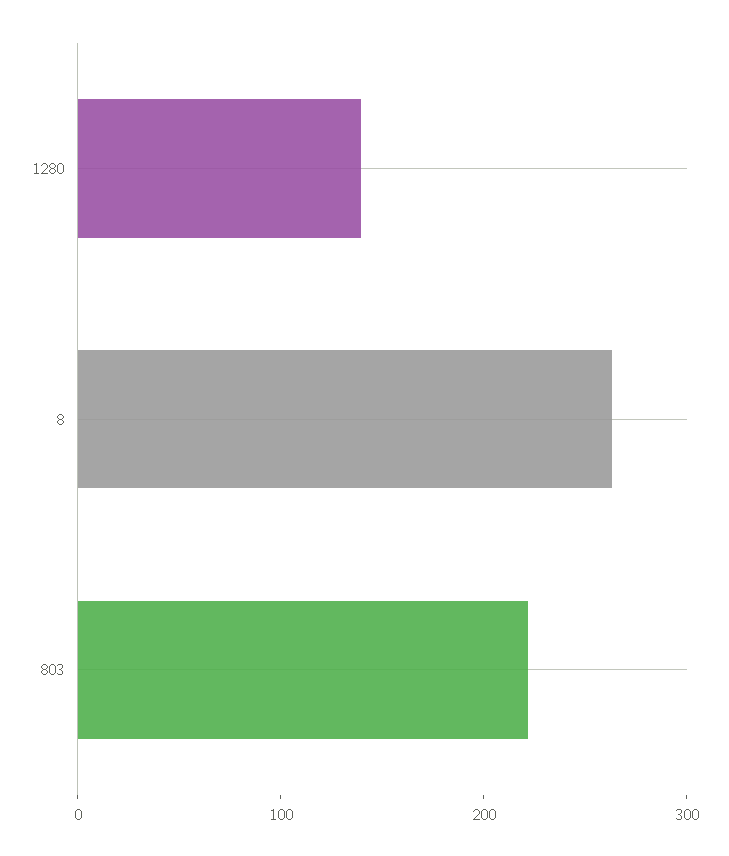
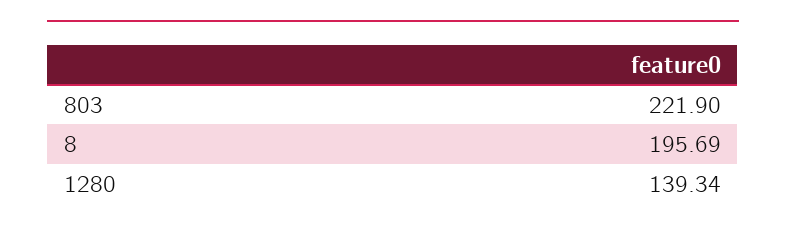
  {
    "1280": 139.34,
-   "8": 260,
+   "8": 195.69,
    "803": 221.9
  }

